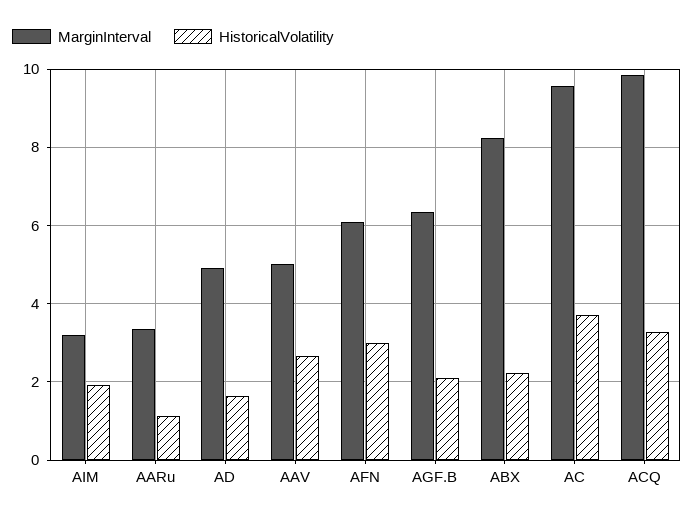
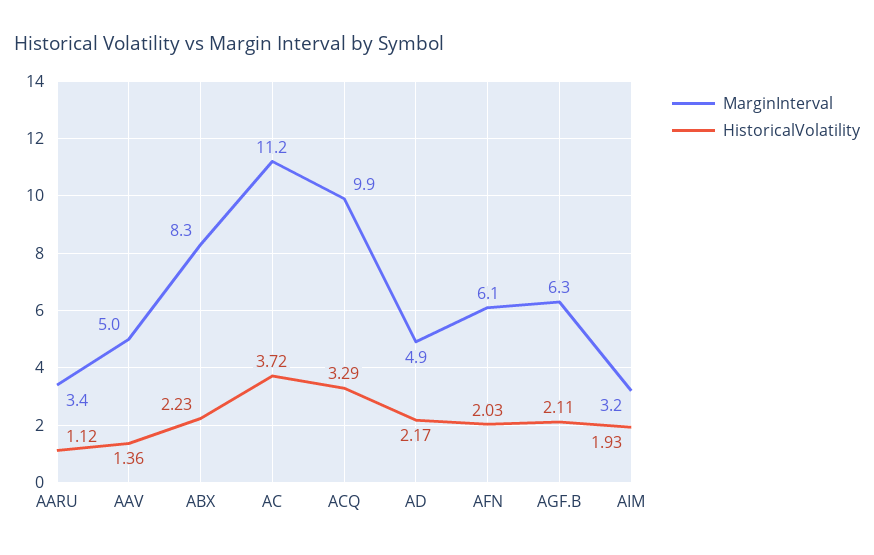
  {
    "MarginInterval": {
      "AIM": 3.2,
      "AARu": 3.4,
      "AD": 4.9,
      "AAV": 5,
      "AFN": 6.1,
      "AGF.B": 6.3,
      "ABX": 8.3,
-     "AC": 9.6,
+     "AC": 11.2,
      "ACQ": 9.9
    },
    "HistoricalVolatility": {
      "AIM": 1.93,
      "AARu": 1.12,
-     "AD": 1.6,
+     "AD": 2.17,
-     "AAV": 2.6,
+     "AAV": 1.36,
-     "AFN": 3,
+     "AFN": 2.03,
      "AGF.B": 2.11,
      "ABX": 2.23,
      "AC": 3.72,
      "ACQ": 3.29
    }
  }

